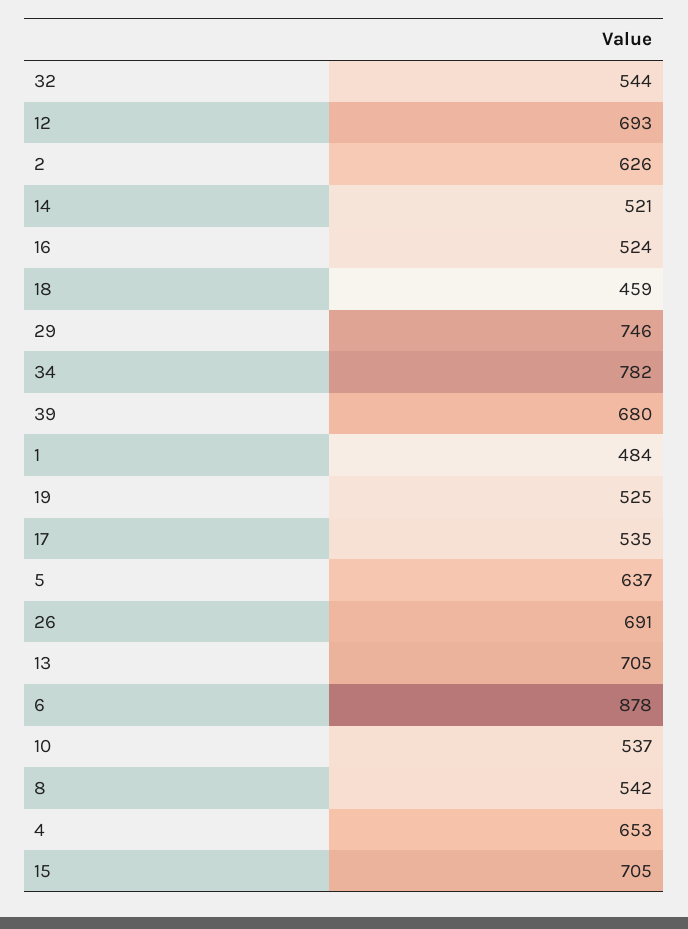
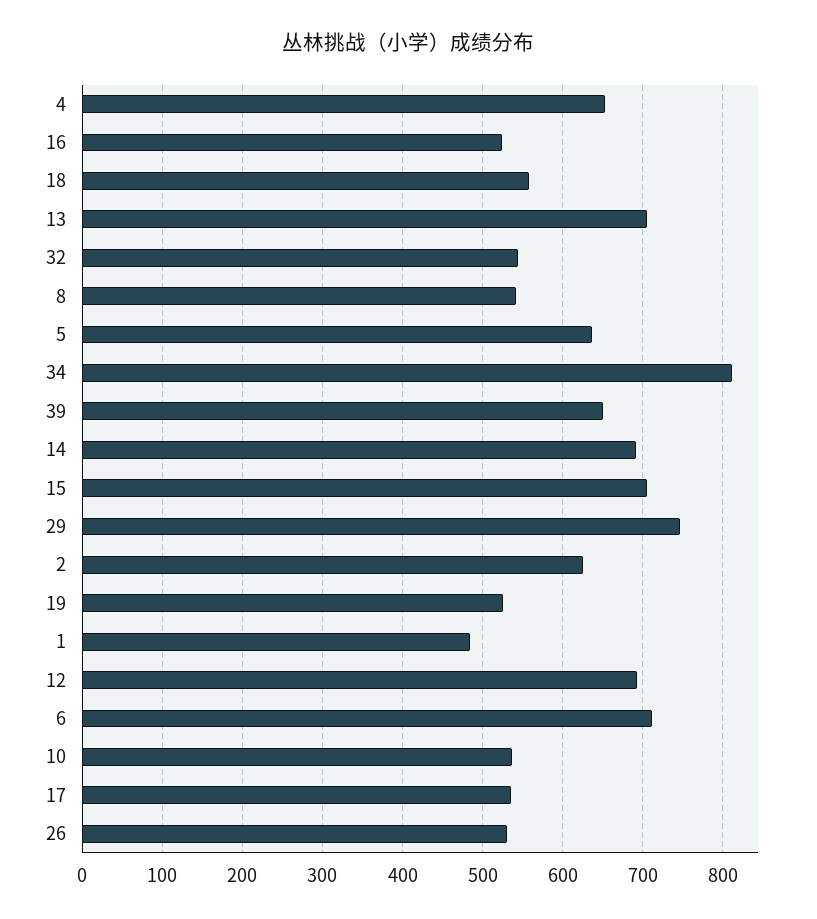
  {
    "32": 544,
    "12": 693,
    "2": 626,
-   "14": 521,
+   "14": 690,
    "16": 524,
-   "18": 459,
+   "18": 560,
    "29": 746,
-   "34": 782,
+   "34": 810,
-   "39": 680,
+   "39": 650,
    "1": 484,
    "19": 525,
    "17": 535,
    "5": 637,
-   "26": 691,
+   "26": 530,
    "13": 705,
-   "6": 878,
+   "6": 710,
    "10": 537,
    "8": 542,
    "4": 653,
    "15": 705
  }

